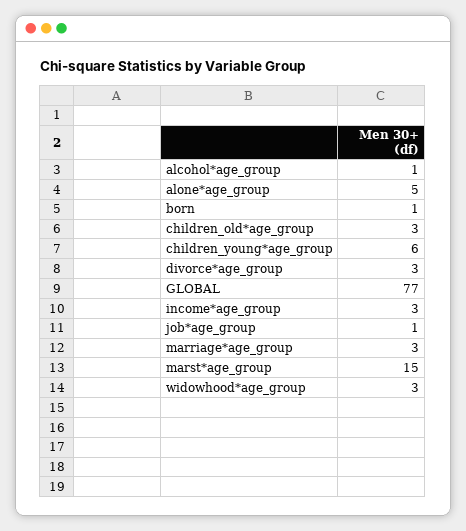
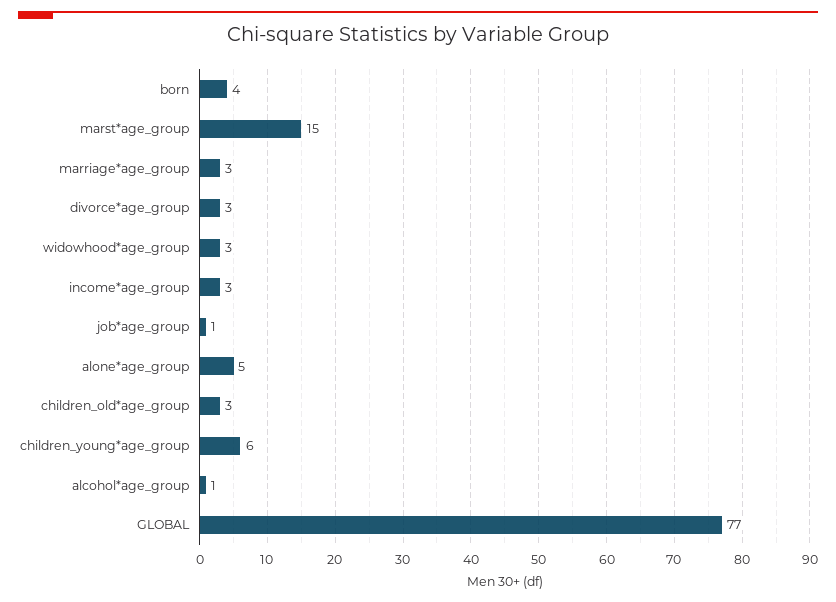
  {
    "alcohol*age_group": 1,
    "alone*age_group": 5,
-   "born": 1,
+   "born": 4,
    "children_old*age_group": 3,
    "children_young*age_group": 6,
    "divorce*age_group": 3,
    "GLOBAL": 77,
    "income*age_group": 3,
    "job*age_group": 1,
    "marriage*age_group": 3,
    "marst*age_group": 15,
    "widowhood*age_group": 3
  }

